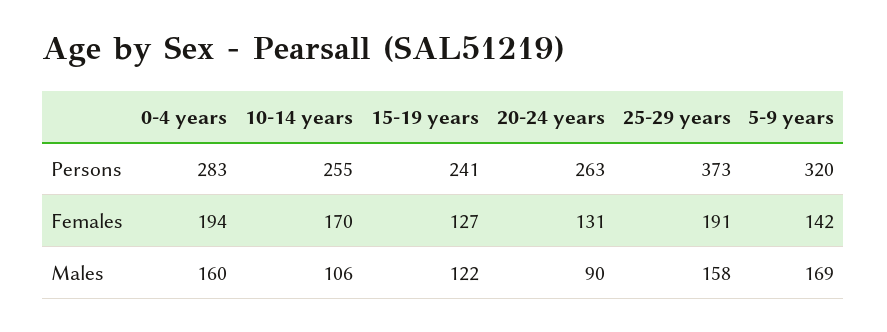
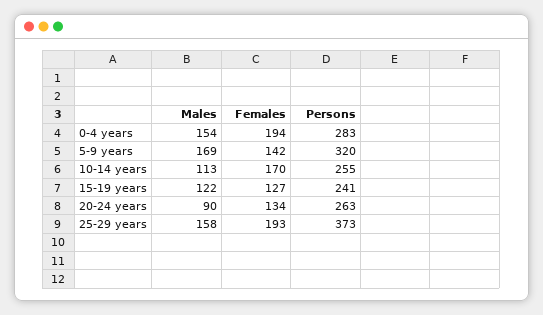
  {
    "0-4 years": {
      "Persons": 283,
      "Females": 194,
-     "Males": 160
+     "Males": 154
    },
    "10-14 years": {
      "Persons": 255,
      "Females": 170,
-     "Males": 106
+     "Males": 113
    },
    "15-19 years": {
      "Persons": 241,
      "Females": 127,
      "Males": 122
    },
    "20-24 years": {
      "Persons": 263,
-     "Females": 131,
+     "Females": 134,
      "Males": 90
    },
    "25-29 years": {
      "Persons": 373,
-     "Females": 191,
+     "Females": 193,
      "Males": 158
    },
    "5-9 years": {
      "Persons": 320,
      "Females": 142,
      "Males": 169
    }
  }

